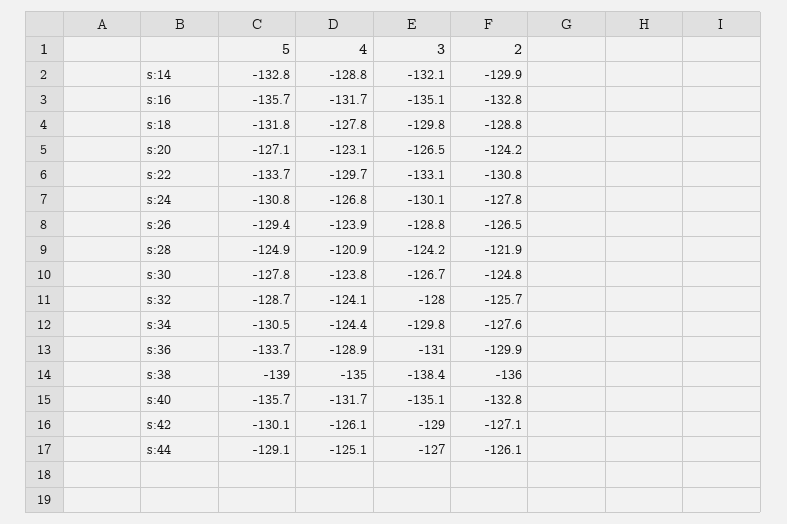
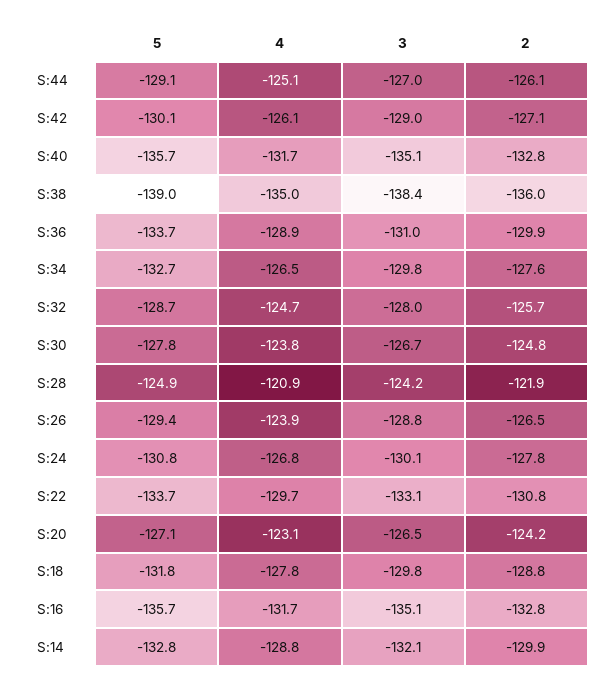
  {
    "5": {
      "s:14": -132.8,
      "s:16": -135.7,
      "s:18": -131.8,
      "s:20": -127.1,
      "s:22": -133.7,
      "s:24": -130.8,
      "s:26": -129.4,
      "s:28": -124.9,
      "s:30": -127.8,
      "s:32": -128.7,
-     "s:34": -130.5,
+     "s:34": -132.7,
      "s:36": -133.7,
      "s:38": -139,
      "s:40": -135.7,
      "s:42": -130.1,
      "s:44": -129.1
    },
    "4": {
      "s:14": -128.8,
      "s:16": -131.7,
      "s:18": -127.8,
      "s:20": -123.1,
      "s:22": -129.7,
      "s:24": -126.8,
      "s:26": -123.9,
      "s:28": -120.9,
      "s:30": -123.8,
-     "s:32": -124.1,
+     "s:32": -124.7,
-     "s:34": -124.4,
+     "s:34": -126.5,
      "s:36": -128.9,
      "s:38": -135,
      "s:40": -131.7,
      "s:42": -126.1,
      "s:44": -125.1
    },
    "3": {
      "s:14": -132.1,
      "s:16": -135.1,
      "s:18": -129.8,
      "s:20": -126.5,
      "s:22": -133.1,
      "s:24": -130.1,
      "s:26": -128.8,
      "s:28": -124.2,
      "s:30": -126.7,
      "s:32": -128,
      "s:34": -129.8,
      "s:36": -131,
      "s:38": -138.4,
      "s:40": -135.1,
      "s:42": -129,
      "s:44": -127
    },
    "2": {
      "s:14": -129.9,
      "s:16": -132.8,
      "s:18": -128.8,
      "s:20": -124.2,
      "s:22": -130.8,
      "s:24": -127.8,
      "s:26": -126.5,
      "s:28": -121.9,
      "s:30": -124.8,
      "s:32": -125.7,
      "s:34": -127.6,
      "s:36": -129.9,
      "s:38": -136,
      "s:40": -132.8,
      "s:42": -127.1,
      "s:44": -126.1
    }
  }

